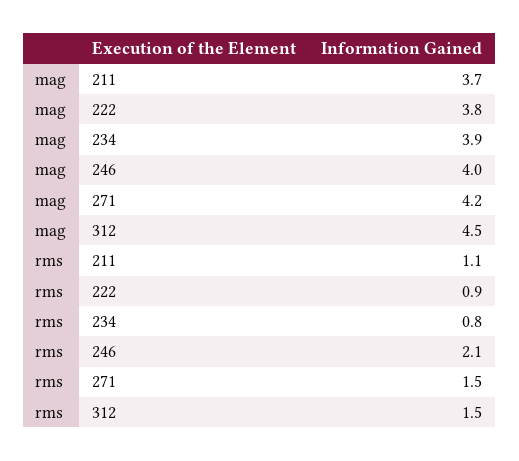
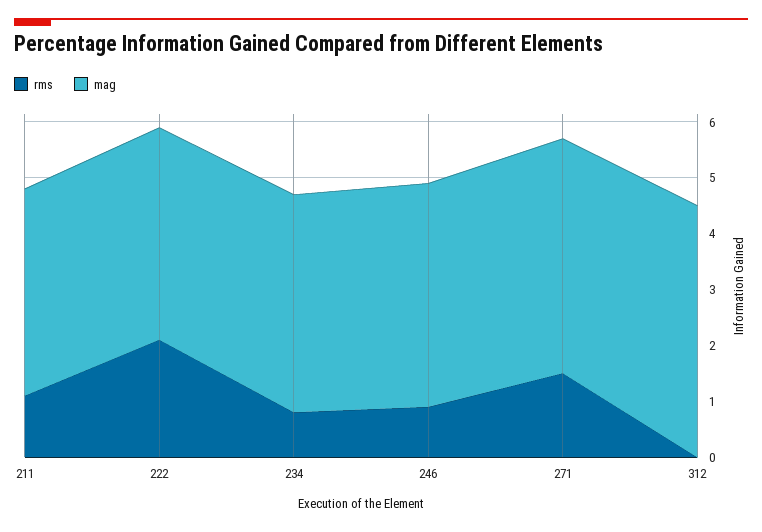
  {
    "mag": {
      "211": 3.7,
      "222": 3.8,
      "234": 3.9,
      "246": 4,
      "271": 4.2,
      "312": 4.5
    },
    "rms": {
      "211": 1.1,
-     "222": 0.9,
+     "222": 2,
      "234": 0.8,
-     "246": 2.1,
+     "246": 1,
      "271": 1.5,
-     "312": 1.5
+     "312": 0
    }
  }

